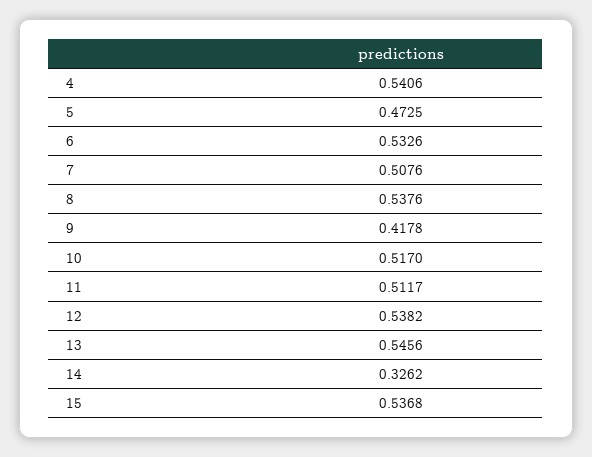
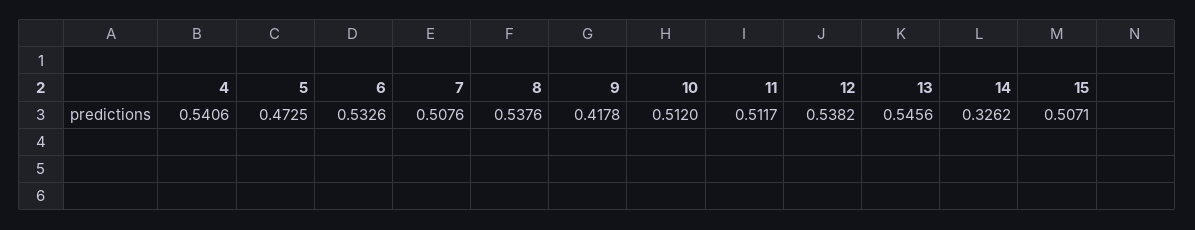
  {
    "4": 0.5406,
    "5": 0.4725,
    "6": 0.5326,
    "7": 0.5076,
    "8": 0.5376,
    "9": 0.4178,
-   "10": 0.517,
+   "10": 0.512,
    "11": 0.5117,
    "12": 0.5382,
    "13": 0.5456,
    "14": 0.3262,
-   "15": 0.5368
+   "15": 0.5071
  }

